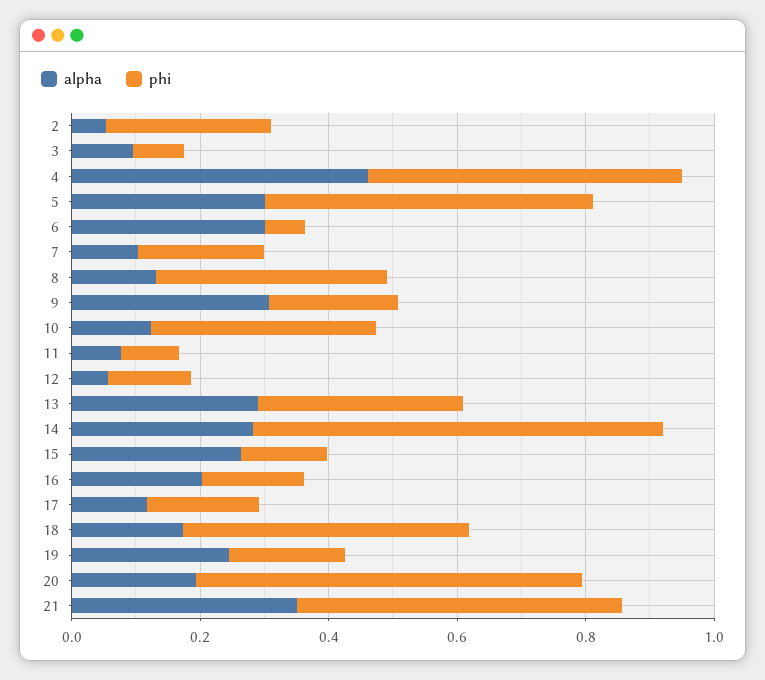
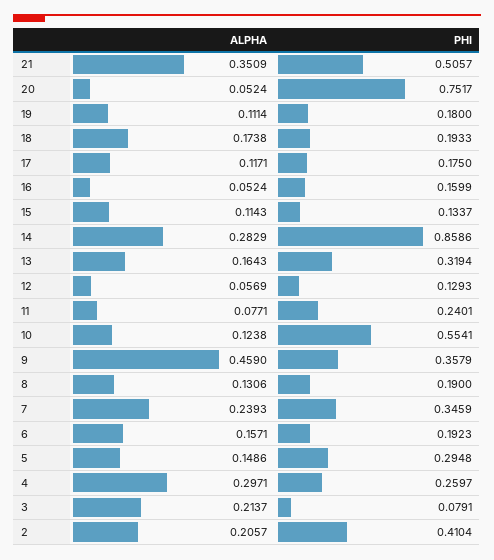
  {
    "alpha": {
-     "2": 0.05,
+     "2": 0.2057,
-     "3": 0.1,
+     "3": 0.2137,
-     "4": 0.45,
+     "4": 0.2971,
-     "5": 0.3,
+     "5": 0.1486,
-     "6": 0.3,
+     "6": 0.1571,
-     "7": 0.1,
+     "7": 0.2393,
      "8": 0.1306,
-     "9": 0.3,
+     "9": 0.459,
      "10": 0.1238,
      "11": 0.0771,
      "12": 0.0569,
-     "13": 0.3,
+     "13": 0.1643,
      "14": 0.2829,
-     "15": 0.25,
+     "15": 0.1143,
-     "16": 0.2,
+     "16": 0.0524,
      "17": 0.1171,
      "18": 0.1738,
-     "19": 0.25,
+     "19": 0.1114,
-     "20": 0.2,
+     "20": 0.0524,
      "21": 0.3509
    },
    "phi": {
-     "2": 0.25,
+     "2": 0.4104,
      "3": 0.0791,
-     "4": 0.5,
+     "4": 0.2597,
-     "5": 0.5,
+     "5": 0.2948,
-     "6": 0.05,
+     "6": 0.1923,
-     "7": 0.2,
+     "7": 0.3459,
-     "8": 0.35,
+     "8": 0.19,
-     "9": 0.2,
+     "9": 0.3579,
-     "10": 0.35,
+     "10": 0.5541,
-     "11": 0.1,
+     "11": 0.2401,
      "12": 0.1293,
      "13": 0.3194,
-     "14": 0.65,
+     "14": 0.8586,
      "15": 0.1337,
      "16": 0.1599,
      "17": 0.175,
-     "18": 0.45,
+     "18": 0.1933,
      "19": 0.18,
-     "20": 0.6,
+     "20": 0.7517,
      "21": 0.5057
    }
  }

